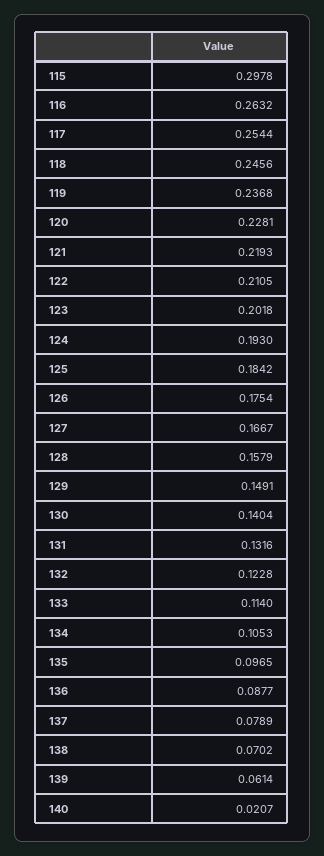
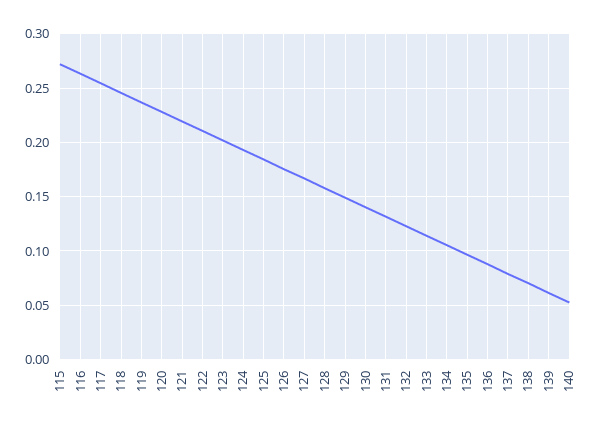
  {
-   "115": 0.2978,
+   "115": 0.27,
    "116": 0.2632,
    "117": 0.2544,
    "118": 0.2456,
    "119": 0.2368,
    "120": 0.2281,
    "121": 0.2193,
    "122": 0.2105,
    "123": 0.2018,
    "124": 0.193,
    "125": 0.1842,
    "126": 0.1754,
    "127": 0.1667,
    "128": 0.1579,
    "129": 0.1491,
    "130": 0.1404,
    "131": 0.1316,
    "132": 0.1228,
    "133": 0.114,
    "134": 0.1053,
    "135": 0.0965,
    "136": 0.0877,
    "137": 0.0789,
    "138": 0.0702,
    "139": 0.0614,
-   "140": 0.0207
+   "140": 0.05
  }

